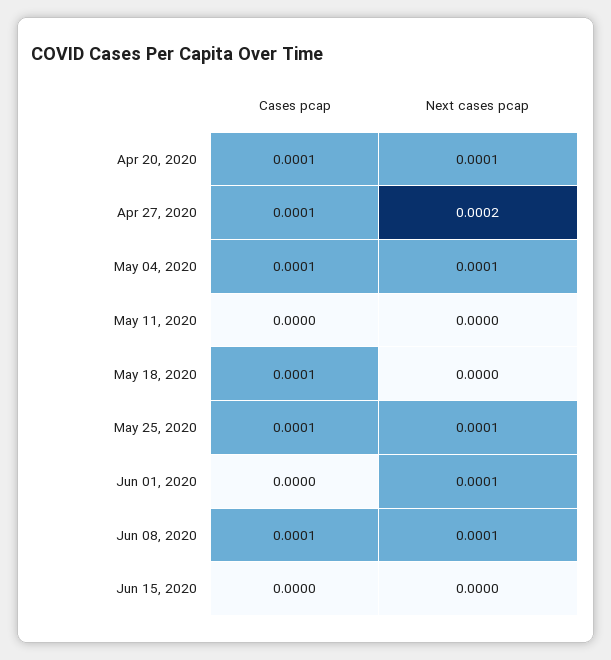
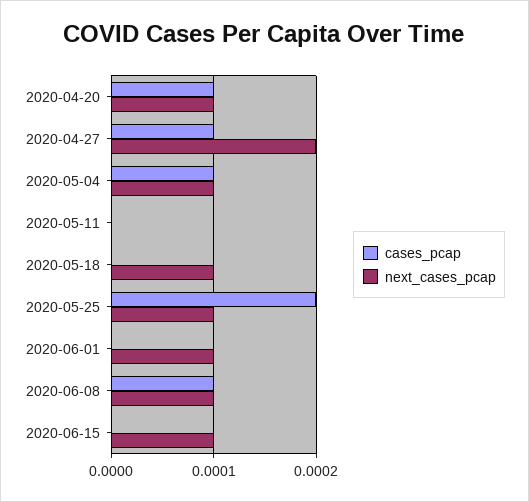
  {
    "Cases pcap": {
      "Apr 20, 2020": 0.0001,
      "Apr 27, 2020": 0.0001,
      "May 04, 2020": 0.0001,
      "May 11, 2020": 0,
-     "May 18, 2020": 0.0001,
+     "May 18, 2020": 0,
-     "May 25, 2020": 0.0001,
+     "May 25, 2020": 0.0002,
      "Jun 01, 2020": 0,
      "Jun 08, 2020": 0.0001,
      "Jun 15, 2020": 0
    },
    "Next cases pcap": {
      "Apr 20, 2020": 0.0001,
      "Apr 27, 2020": 0.0002,
      "May 04, 2020": 0.0001,
      "May 11, 2020": 0,
-     "May 18, 2020": 0,
+     "May 18, 2020": 0.0001,
      "May 25, 2020": 0.0001,
      "Jun 01, 2020": 0.0001,
      "Jun 08, 2020": 0.0001,
-     "Jun 15, 2020": 0
+     "Jun 15, 2020": 0.0001
    }
  }

